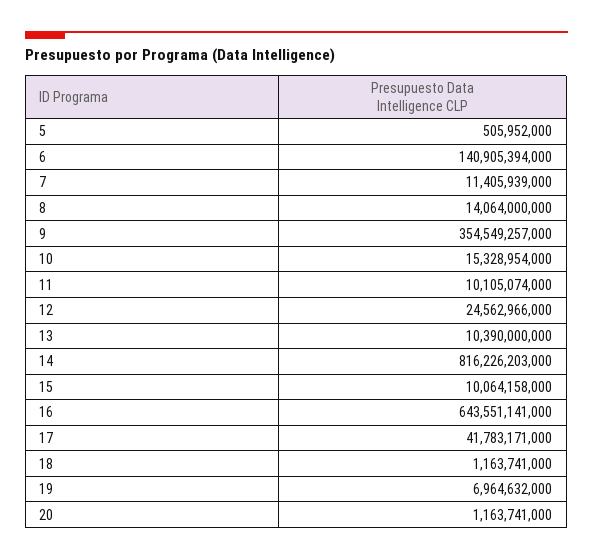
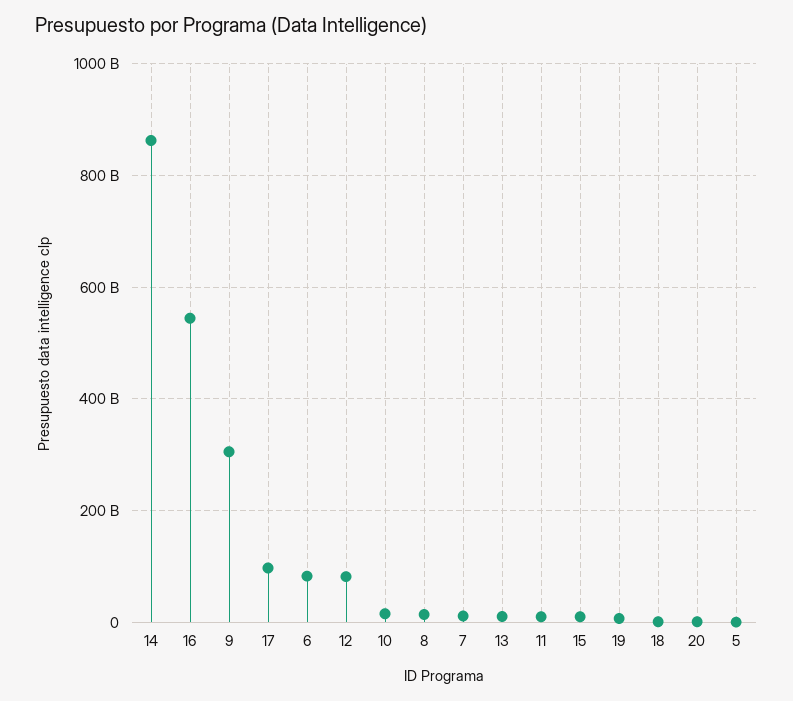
  {
    "5": 505952000,
-   "6": 140905394000,
+   "6": 80000000000,
    "7": 11405939000,
    "8": 14064000000,
-   "9": 354549257000,
+   "9": 300000000000,
    "10": 15328954000,
    "11": 10105074000,
-   "12": 24562966000,
+   "12": 80000000000,
    "13": 10390000000,
-   "14": 816226203000,
+   "14": 860000000000,
    "15": 10064158000,
-   "16": 643551141000,
+   "16": 540000000000,
-   "17": 41783171000,
+   "17": 100000000000,
    "18": 1163741000,
    "19": 6964632000,
    "20": 1163741000
  }

